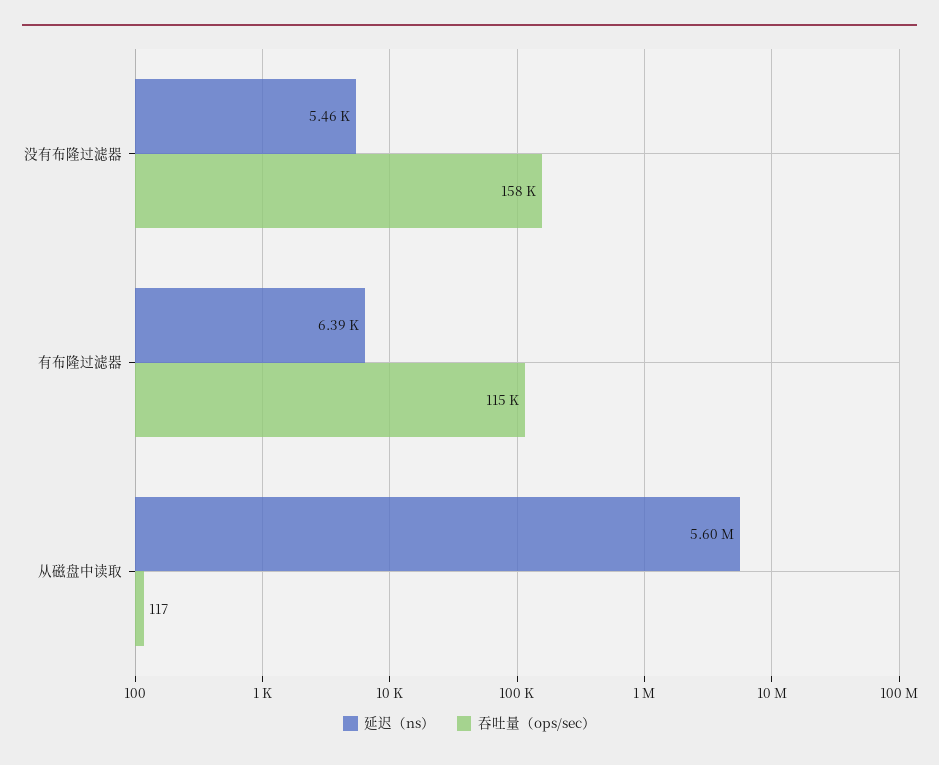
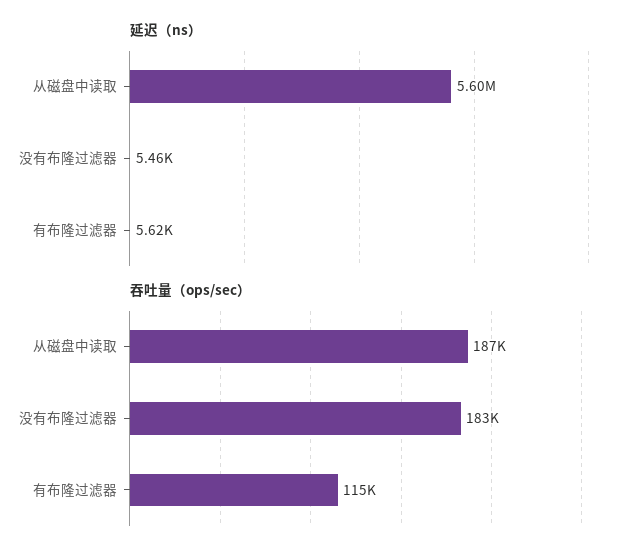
  {
    "延迟（ns）": {
      "没有布隆过滤器": 5460,
-     "有布隆过滤器": 6390,
+     "有布隆过滤器": 5620,
      "从磁盘中读取": 5600000
    },
    "吞吐量（ops/sec）": {
-     "没有布隆过滤器": 158000,
+     "没有布隆过滤器": 183000,
      "有布隆过滤器": 115000,
-     "从磁盘中读取": 117
+     "从磁盘中读取": 187000
    }
  }

